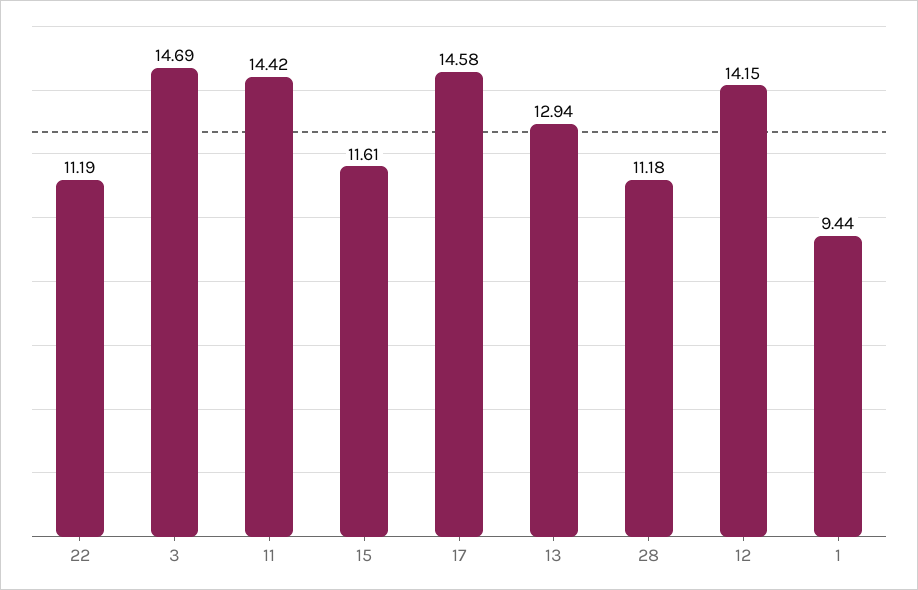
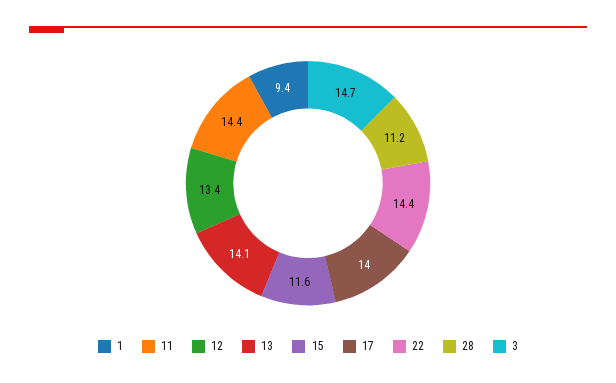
  {
-   "22": 11.19,
+   "22": 14.4,
    "3": 14.69,
    "11": 14.42,
    "15": 11.61,
-   "17": 14.58,
+   "17": 14,
-   "13": 12.94,
+   "13": 14.1,
    "28": 11.18,
-   "12": 14.15,
+   "12": 13.4,
    "1": 9.44
  }

